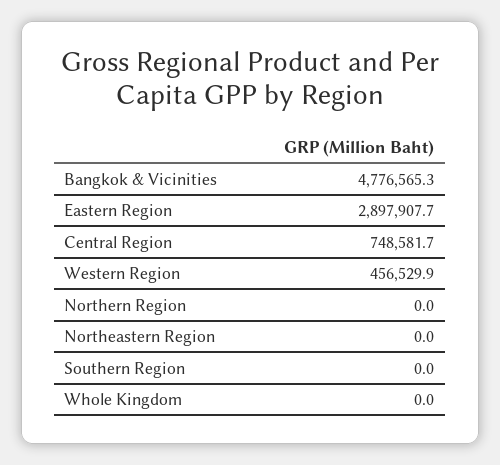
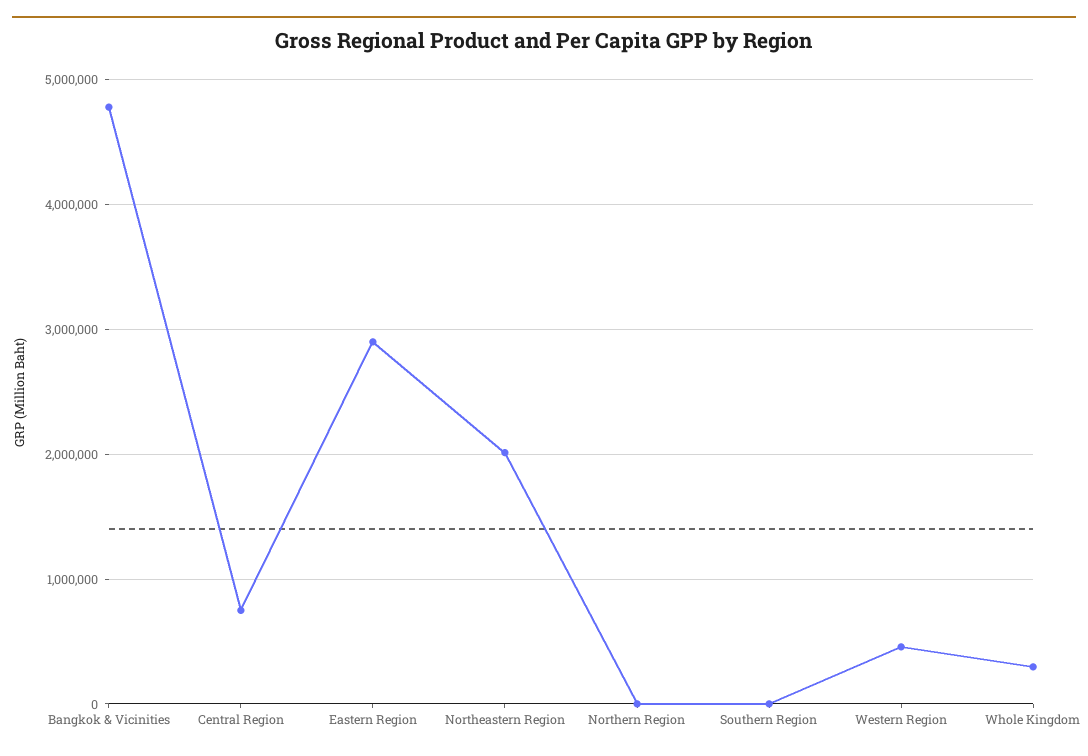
  {
    "Bangkok & Vicinities": 4776565.3,
    "Eastern Region": 2897907.7,
    "Central Region": 748581.7,
    "Western Region": 456529.9,
    "Northern Region": 0,
-   "Northeastern Region": 0,
+   "Northeastern Region": 2000000,
    "Southern Region": 0,
-   "Whole Kingdom": 0
+   "Whole Kingdom": 300000
  }

